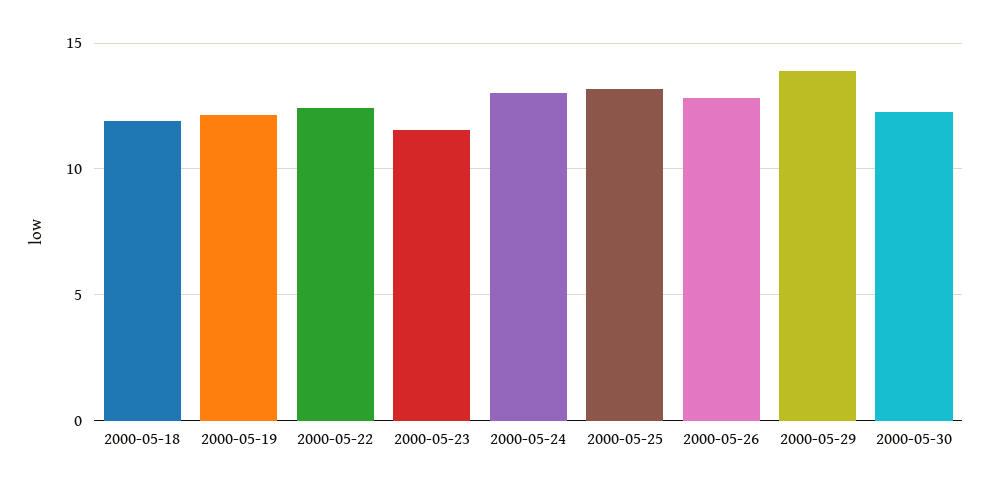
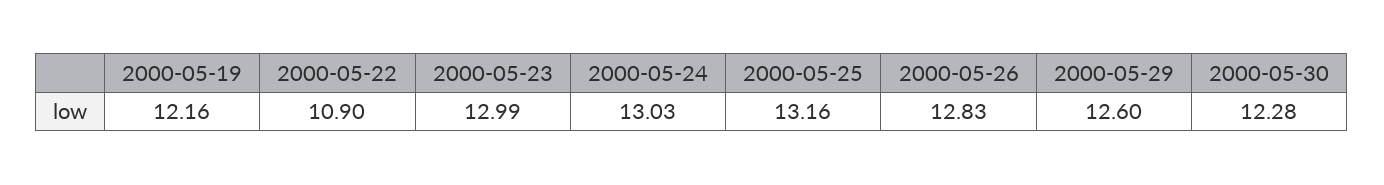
  {
-   "2000-05-18": 12,
    "2000-05-19": 12.16,
-   "2000-05-22": 12.5,
+   "2000-05-22": 10.9,
-   "2000-05-23": 11.5,
+   "2000-05-23": 12.99,
    "2000-05-24": 13.03,
    "2000-05-25": 13.16,
    "2000-05-26": 12.83,
-   "2000-05-29": 14,
+   "2000-05-29": 12.6,
    "2000-05-30": 12.28
  }

